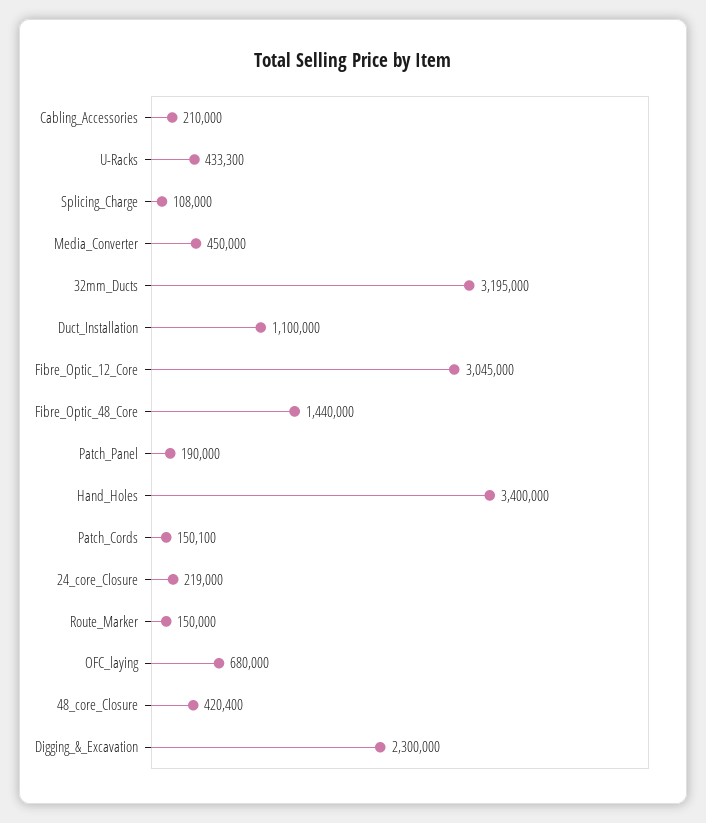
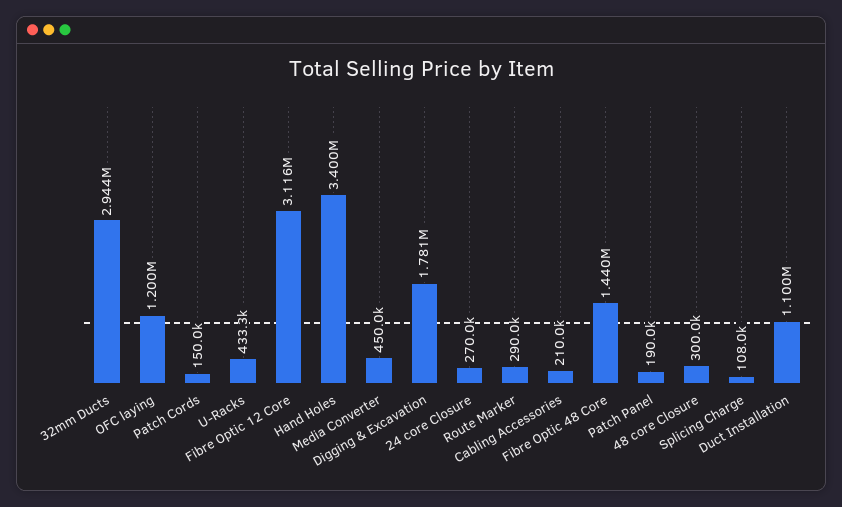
  {
    "Cabling_Accessories": 210000,
    "U-Racks": 433300,
    "Splicing_Charge": 108000,
    "Media_Converter": 450000,
-   "32mm_Ducts": 3195000,
+   "32mm_Ducts": 2944000,
    "Duct_Installation": 1100000,
-   "Fibre_Optic_12_Core": 3045000,
+   "Fibre_Optic_12_Core": 3116000,
    "Fibre_Optic_48_Core": 1440000,
    "Patch_Panel": 190000,
    "Hand_Holes": 3400000,
-   "Patch_Cords": 150100,
+   "Patch_Cords": 150000,
-   "24_core_Closure": 219000,
+   "24_core_Closure": 270000,
-   "Route_Marker": 150000,
+   "Route_Marker": 290000,
-   "OFC_laying": 680000,
+   "OFC_laying": 1200000,
-   "48_core_Closure": 420400,
+   "48_core_Closure": 300000,
-   "Digging_&_Excavation": 2300000
+   "Digging_&_Excavation": 1781000
  }

